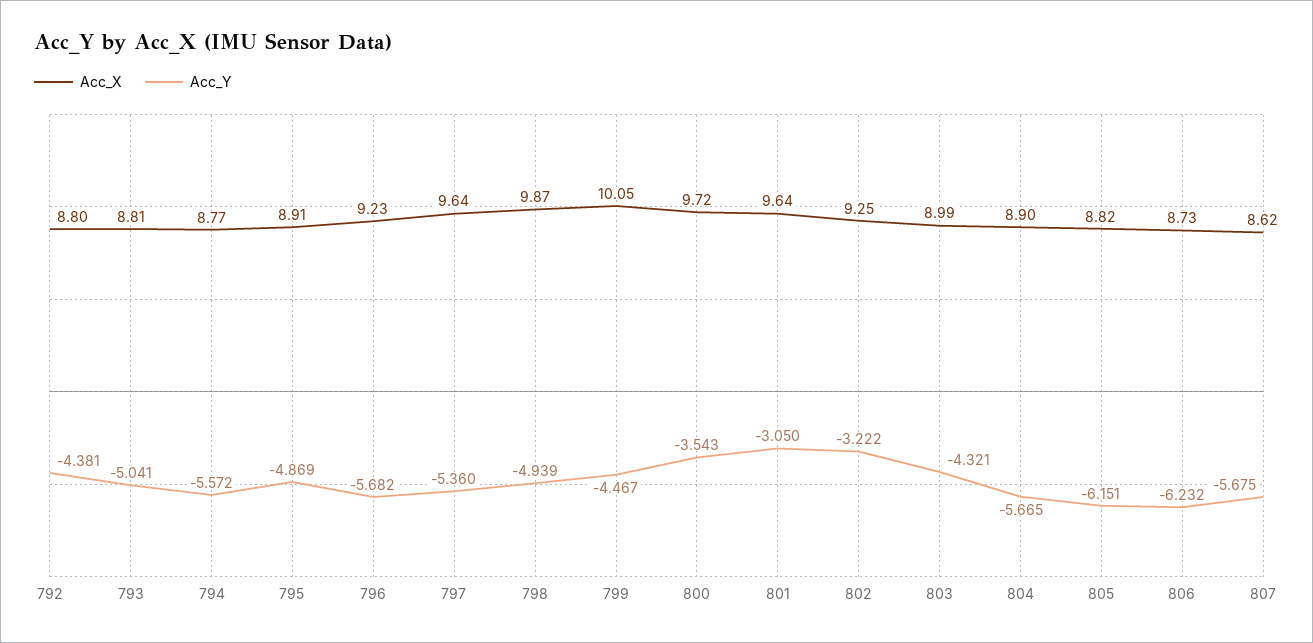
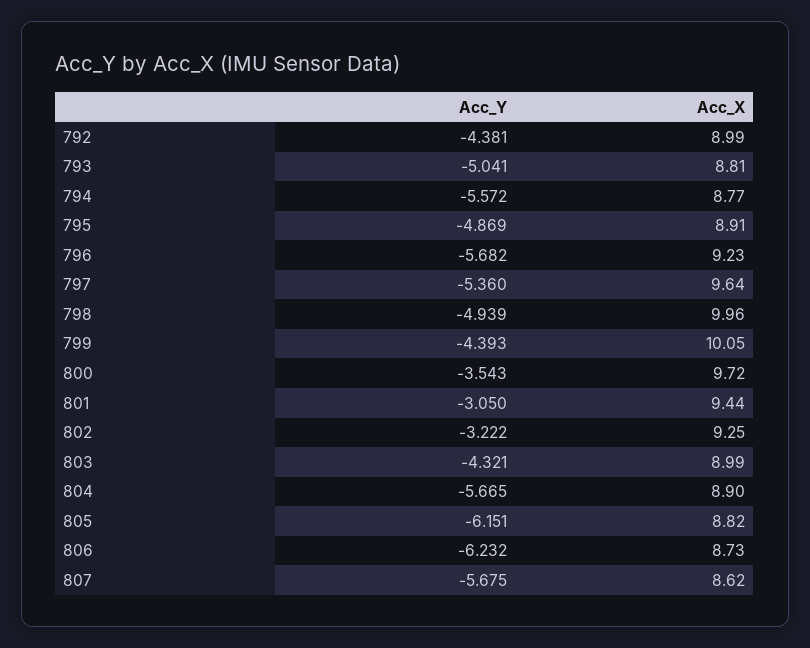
  {
    "Acc_X": {
-     "792": 8.8,
+     "792": 8.99,
      "793": 8.81,
      "794": 8.77,
      "795": 8.91,
      "796": 9.23,
      "797": 9.64,
-     "798": 9.87,
+     "798": 9.96,
      "799": 10.05,
      "800": 9.72,
-     "801": 9.64,
+     "801": 9.44,
      "802": 9.25,
      "803": 8.99,
      "804": 8.9,
      "805": 8.82,
      "806": 8.73,
      "807": 8.62
    },
    "Acc_Y": {
      "792": -4.381,
      "793": -5.041,
      "794": -5.572,
      "795": -4.869,
      "796": -5.682,
      "797": -5.36,
      "798": -4.939,
-     "799": -4.467,
+     "799": -4.393,
      "800": -3.543,
      "801": -3.05,
      "802": -3.222,
      "803": -4.321,
      "804": -5.665,
      "805": -6.151,
      "806": -6.232,
      "807": -5.675
    }
  }

